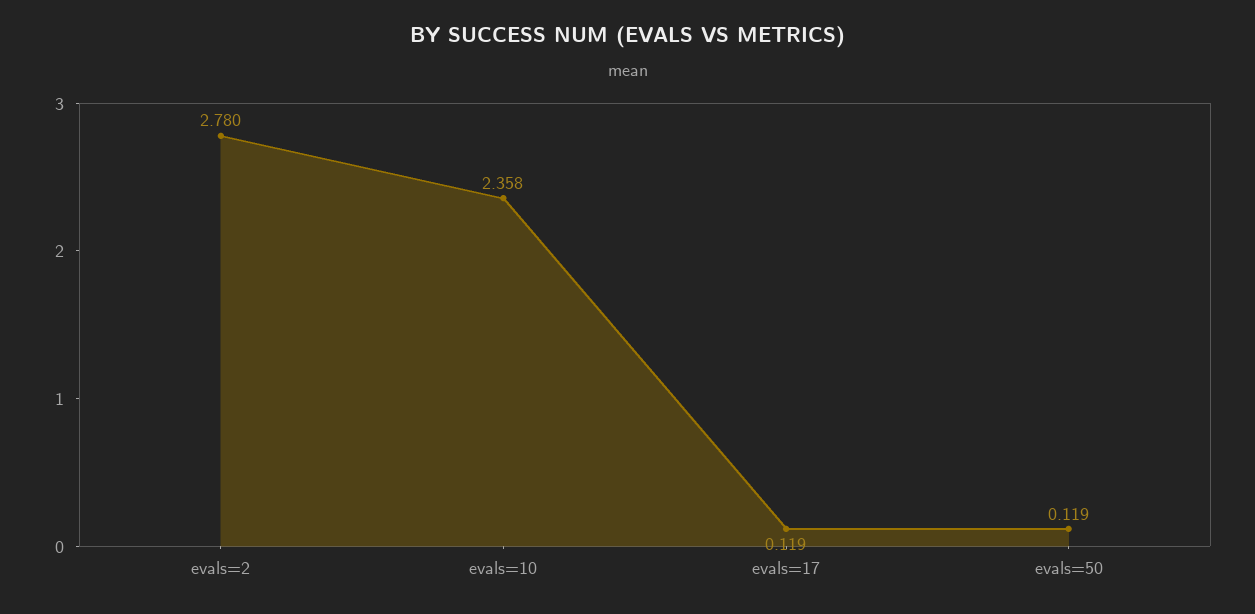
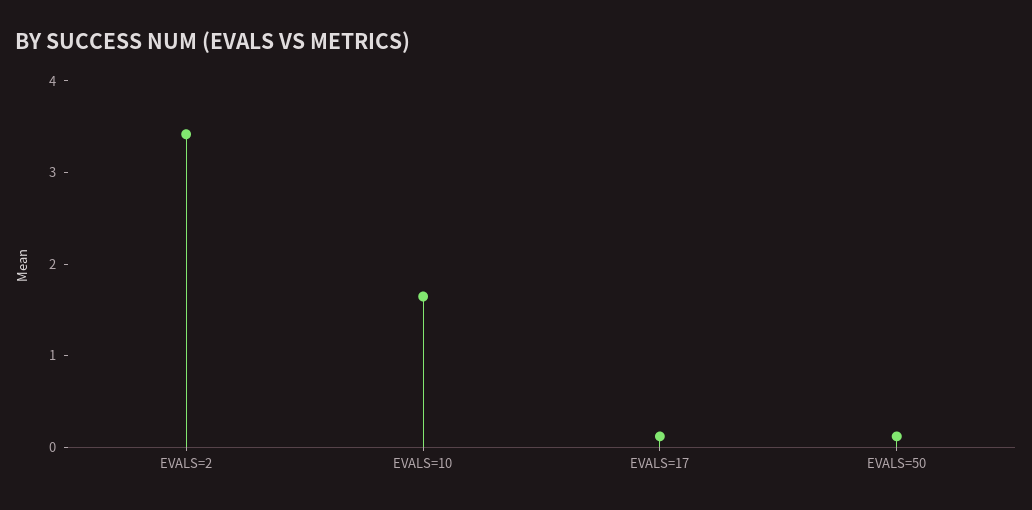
  {
-   "evals=2": 2.78,
+   "evals=2": 3.4,
-   "evals=10": 2.358,
+   "evals=10": 1.6,
    "evals=17": 0.119,
    "evals=50": 0.119
  }

